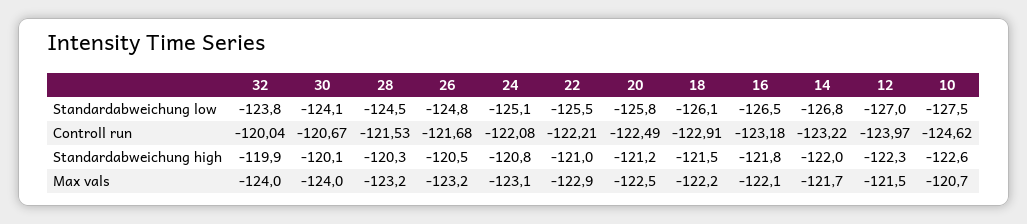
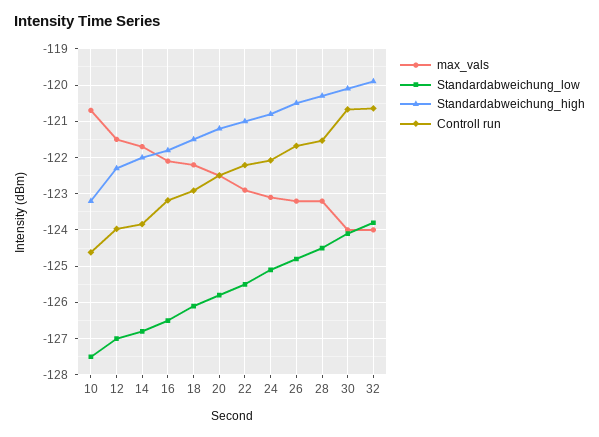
  {
    "Standardabweichung low": {
      "32": -123.8,
      "30": -124.1,
      "28": -124.5,
      "26": -124.8,
      "24": -125.1,
      "22": -125.5,
      "20": -125.8,
      "18": -126.1,
      "16": -126.5,
      "14": -126.8,
      "12": -127,
      "10": -127.5
    },
    "Controll run": {
-     "32": -120.04,
+     "32": -120.6,
      "30": -120.67,
      "28": -121.53,
      "26": -121.68,
      "24": -122.08,
      "22": -122.21,
      "20": -122.49,
      "18": -122.91,
      "16": -123.18,
-     "14": -123.22,
+     "14": -123.8,
      "12": -123.97,
      "10": -124.62
    },
    "Standardabweichung high": {
      "32": -119.9,
      "30": -120.1,
      "28": -120.3,
      "26": -120.5,
      "24": -120.8,
      "22": -121,
      "20": -121.2,
      "18": -121.5,
      "16": -121.8,
      "14": -122,
      "12": -122.3,
-     "10": -122.6
+     "10": -123.2
    },
    "Max vals": {
      "32": -124,
      "30": -124,
      "28": -123.2,
      "26": -123.2,
      "24": -123.1,
      "22": -122.9,
      "20": -122.5,
      "18": -122.2,
      "16": -122.1,
      "14": -121.7,
      "12": -121.5,
      "10": -120.7
    }
  }

